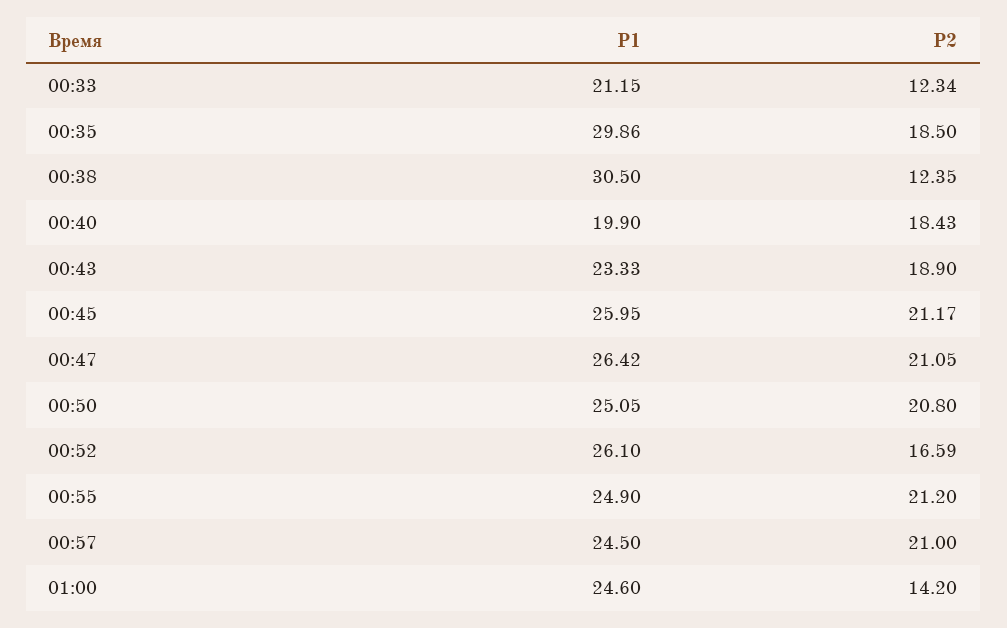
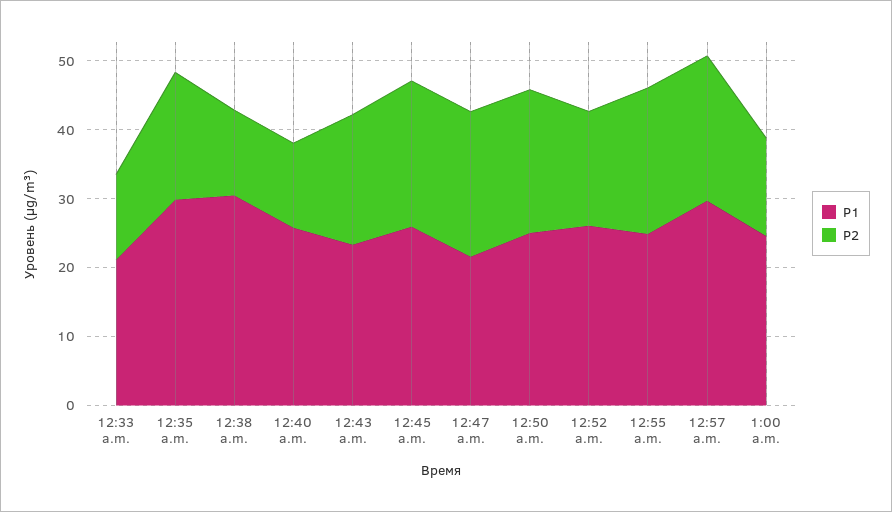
  {
    "P1": {
      "00:33": 21.15,
      "00:35": 29.86,
      "00:38": 30.5,
-     "00:40": 19.9,
+     "00:40": 26,
      "00:43": 23.33,
      "00:45": 25.95,
-     "00:47": 26.42,
+     "00:47": 22,
      "00:50": 25.05,
      "00:52": 26.1,
      "00:55": 24.9,
-     "00:57": 24.5,
+     "00:57": 30,
      "01:00": 24.6
    },
    "P2": {
      "00:33": 12.34,
      "00:35": 18.5,
      "00:38": 12.35,
-     "00:40": 18.43,
+     "00:40": 12,
      "00:43": 18.9,
      "00:45": 21.17,
      "00:47": 21.05,
      "00:50": 20.8,
      "00:52": 16.59,
      "00:55": 21.2,
      "00:57": 21,
      "01:00": 14.2
    }
  }

